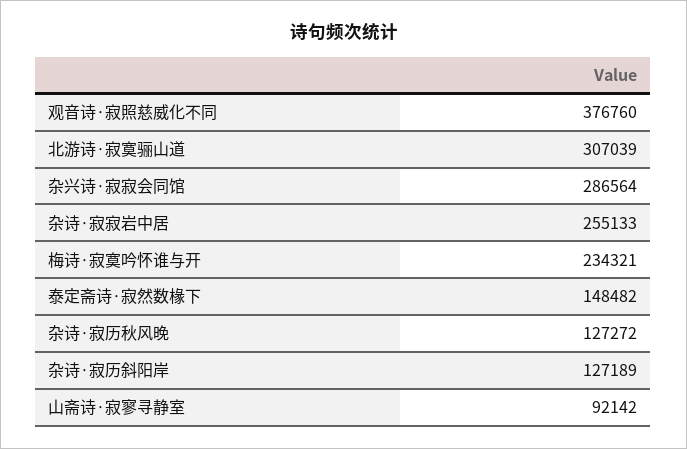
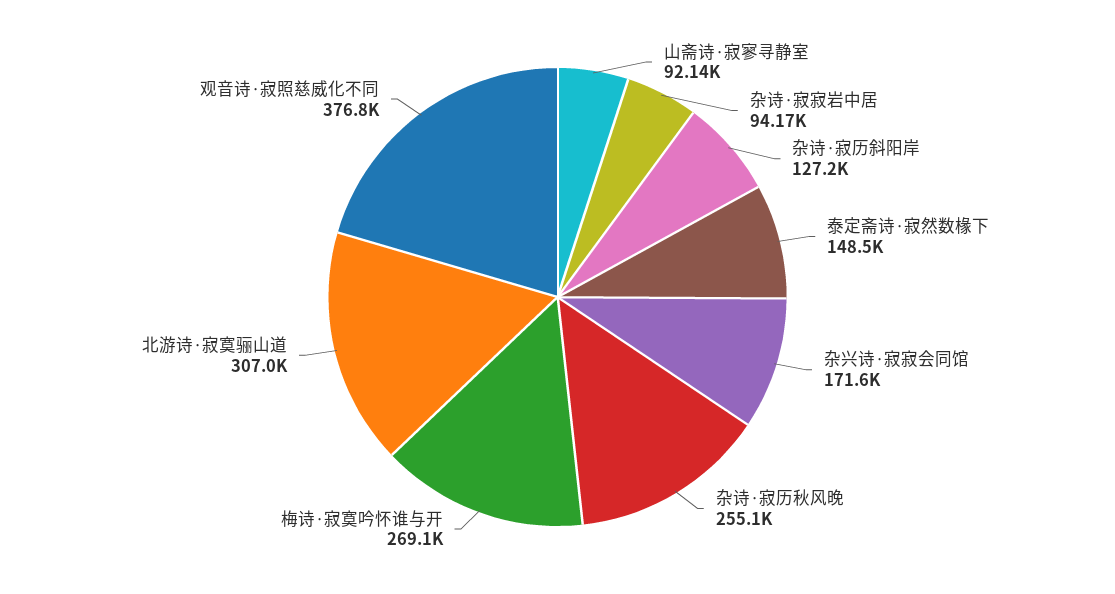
  {
    "观音诗·寂照慈威化不同": 376760,
    "北游诗·寂寞骊山道": 307039,
-   "杂兴诗·寂寂会同馆": 286564,
+   "杂兴诗·寂寂会同馆": 171600,
-   "杂诗·寂寂岩中居": 255133,
+   "杂诗·寂寂岩中居": 94170,
-   "梅诗·寂寞吟怀谁与开": 234321,
+   "梅诗·寂寞吟怀谁与开": 269100,
    "泰定斋诗·寂然数椽下": 148482,
-   "杂诗·寂历秋风晚": 127272,
+   "杂诗·寂历秋风晚": 255100,
    "杂诗·寂历斜阳岸": 127189,
    "山斋诗·寂寥寻静室": 92142
  }

